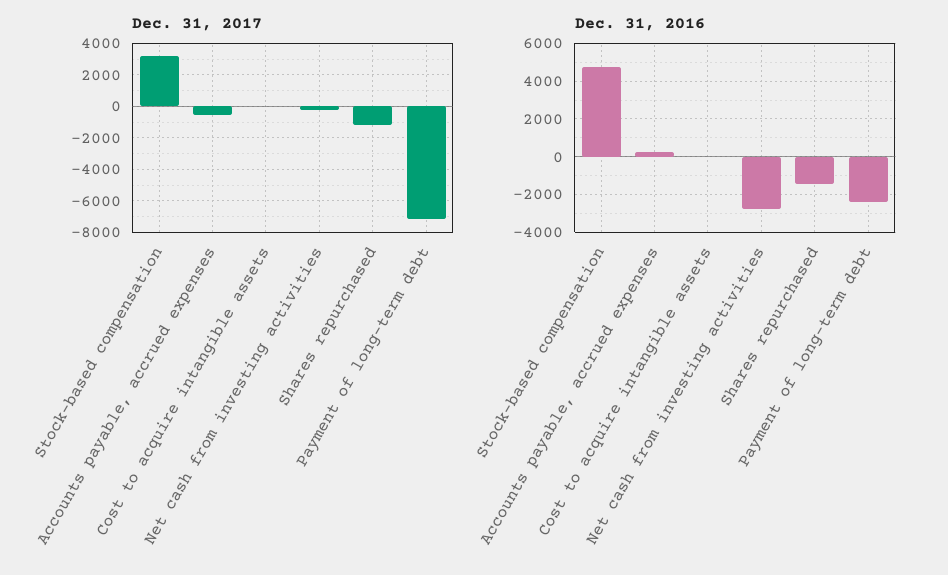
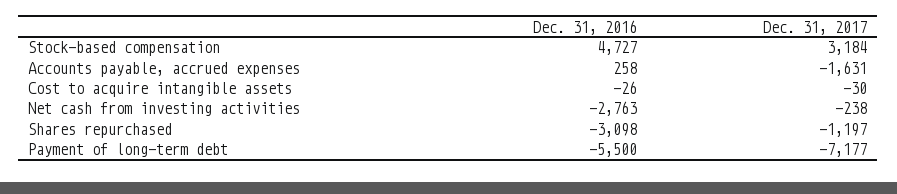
  {
    "Dec. 31, 2017": {
      "Stock-based compensation": 3184,
-     "Accounts payable, accrued expenses": -500,
+     "Accounts payable, accrued expenses": -1631,
      "Cost to acquire intangible assets": -30,
      "Net cash from investing activities": -238,
      "Shares repurchased": -1197,
      "Payment of long-term debt": -7177
    },
    "Dec. 31, 2016": {
      "Stock-based compensation": 4727,
      "Accounts payable, accrued expenses": 258,
      "Cost to acquire intangible assets": -26,
      "Net cash from investing activities": -2763,
-     "Shares repurchased": -1500,
+     "Shares repurchased": -3098,
-     "Payment of long-term debt": -2500
+     "Payment of long-term debt": -5500
    }
  }

